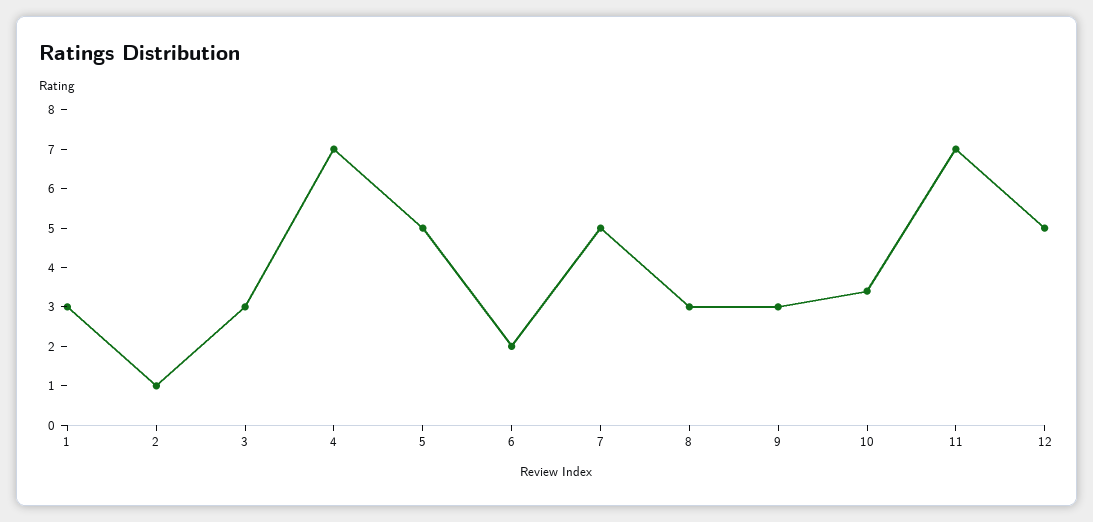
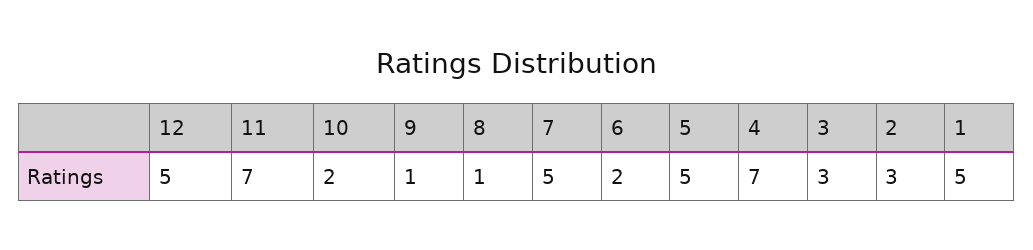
  {
-   "1": 3,
+   "1": 5,
-   "2": 1,
+   "2": 3,
    "3": 3,
    "4": 7,
    "5": 5,
    "6": 2,
    "7": 5,
-   "8": 3,
+   "8": 1,
-   "9": 3,
+   "9": 1,
-   "10": 3.5,
+   "10": 2,
    "11": 7,
    "12": 5
  }

